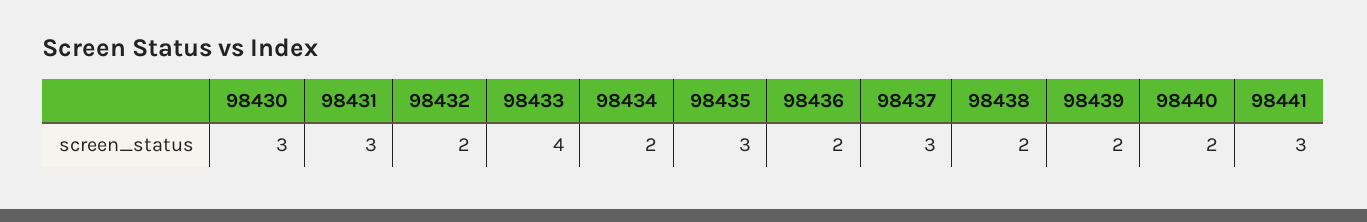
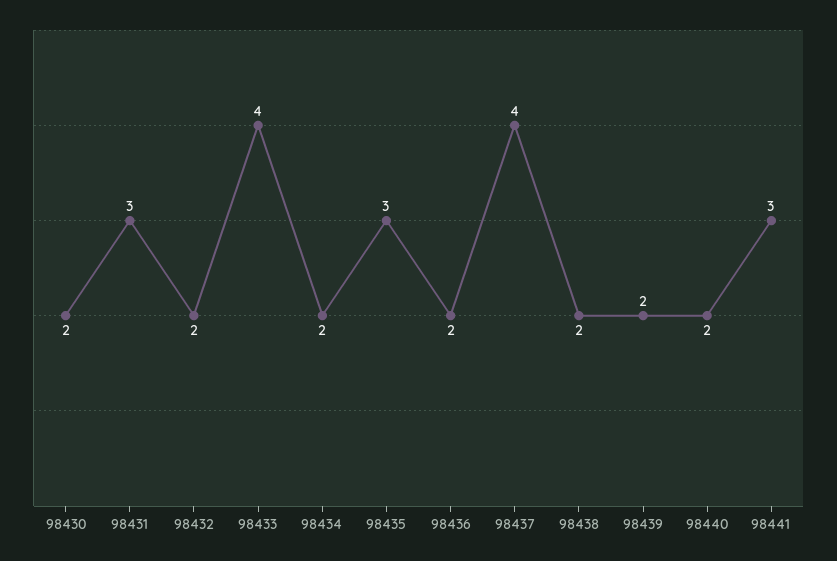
  {
-   "98430": 3,
+   "98430": 2,
    "98431": 3,
    "98432": 2,
    "98433": 4,
    "98434": 2,
    "98435": 3,
    "98436": 2,
-   "98437": 3,
+   "98437": 4,
    "98438": 2,
    "98439": 2,
    "98440": 2,
    "98441": 3
  }

